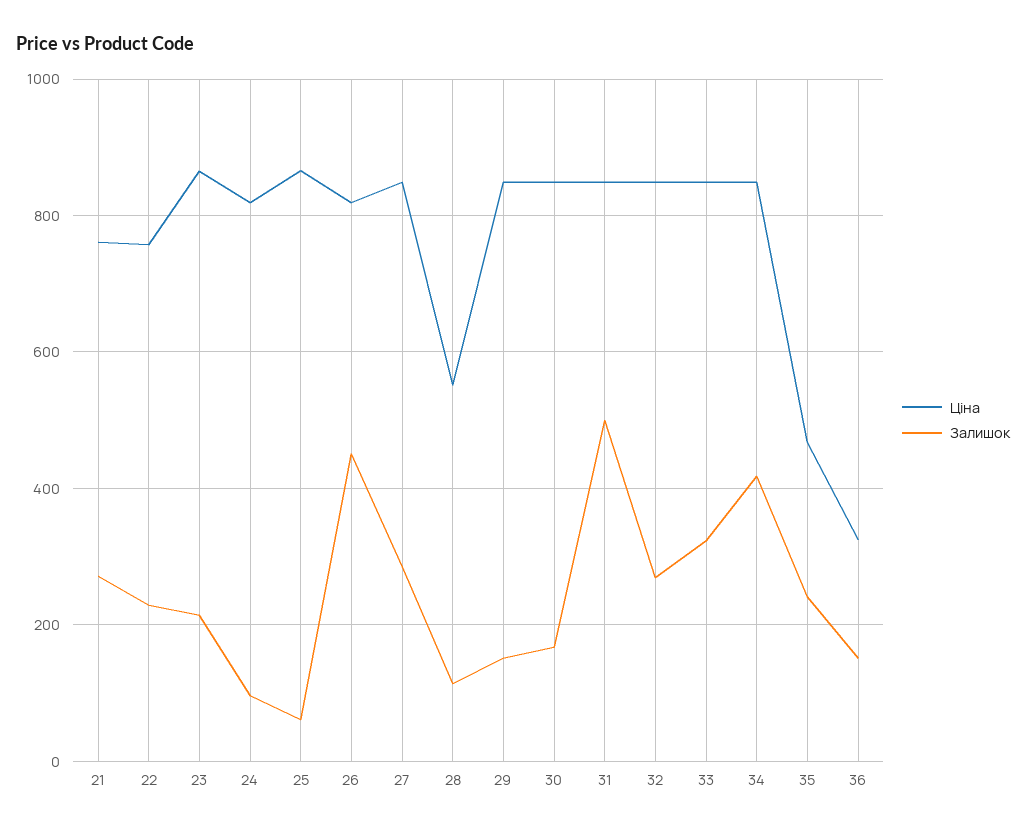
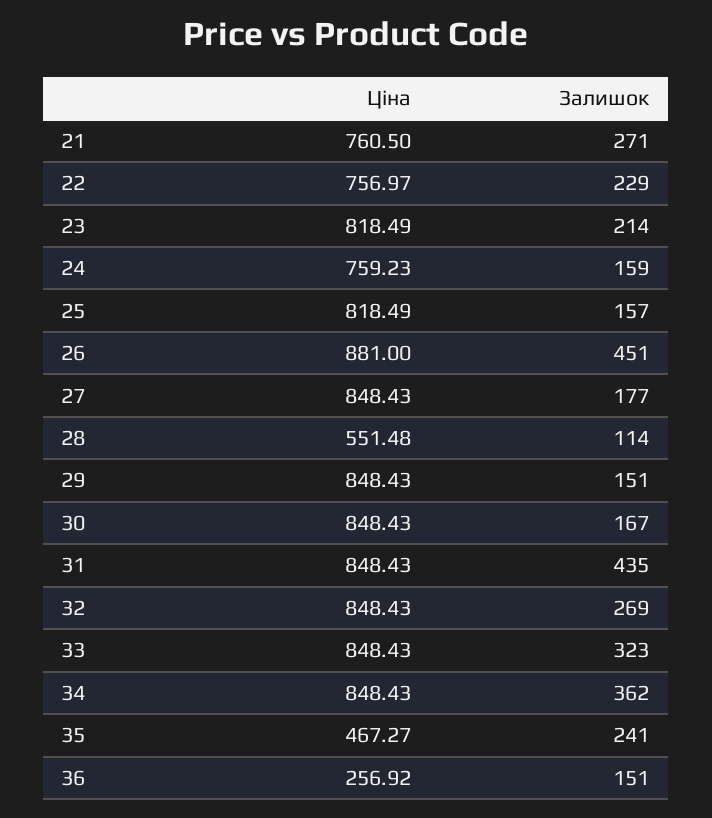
  {
    "Ціна": {
      "21": 760.5,
      "22": 756.97,
-     "23": 860,
+     "23": 818.49,
-     "24": 820,
+     "24": 759.23,
-     "25": 860,
+     "25": 818.49,
-     "26": 820,
+     "26": 881,
      "27": 848.43,
      "28": 551.48,
      "29": 848.43,
      "30": 848.43,
      "31": 848.43,
      "32": 848.43,
      "33": 848.43,
      "34": 848.43,
      "35": 467.27,
-     "36": 320
+     "36": 256.92
    },
    "Залишок": {
      "21": 271,
      "22": 229,
      "23": 214,
-     "24": 100,
+     "24": 159,
-     "25": 60,
+     "25": 157,
      "26": 451,
-     "27": 280,
+     "27": 177,
      "28": 114,
      "29": 151,
      "30": 167,
-     "31": 500,
+     "31": 435,
      "32": 269,
      "33": 323,
-     "34": 420,
+     "34": 362,
      "35": 241,
      "36": 151
    }
  }

